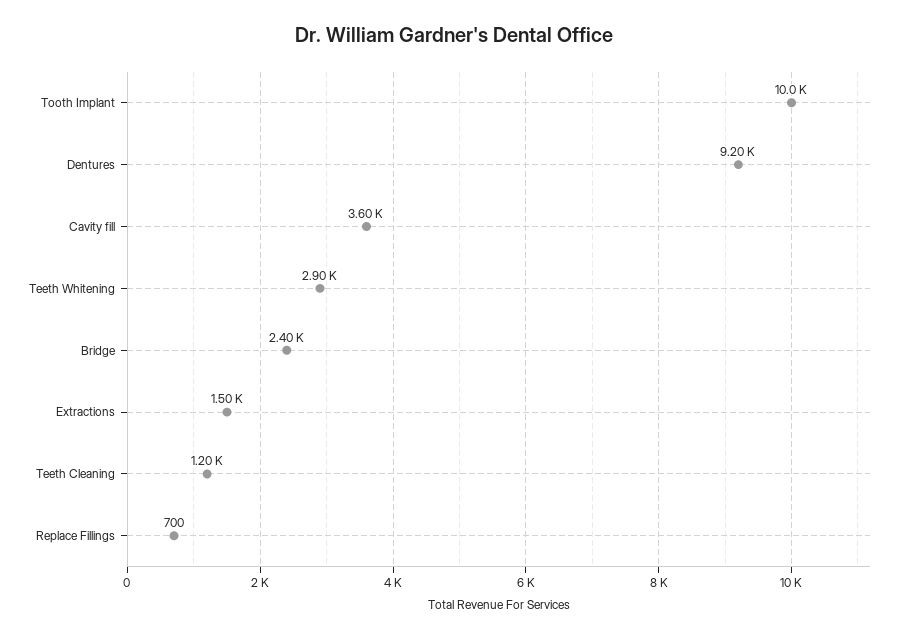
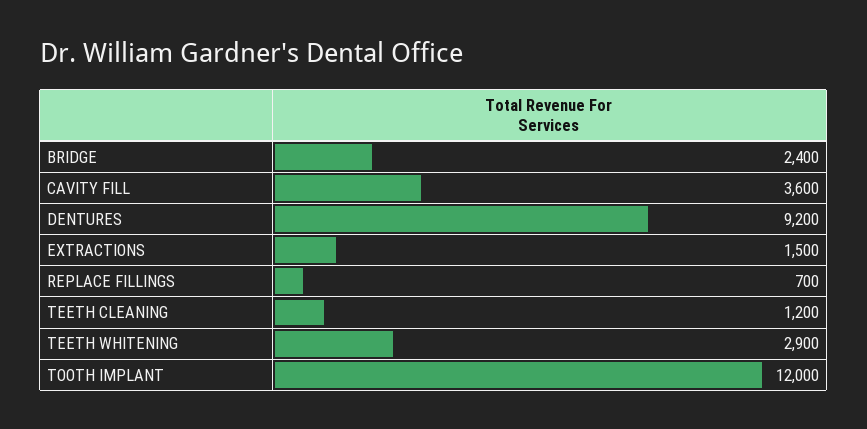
  {
-   "Tooth Implant": 10000,
+   "Tooth Implant": 12000,
    "Dentures": 9200,
    "Cavity fill": 3600,
    "Teeth Whitening": 2900,
    "Bridge": 2400,
    "Extractions": 1500,
    "Teeth Cleaning": 1200,
    "Replace Fillings": 700
  }

